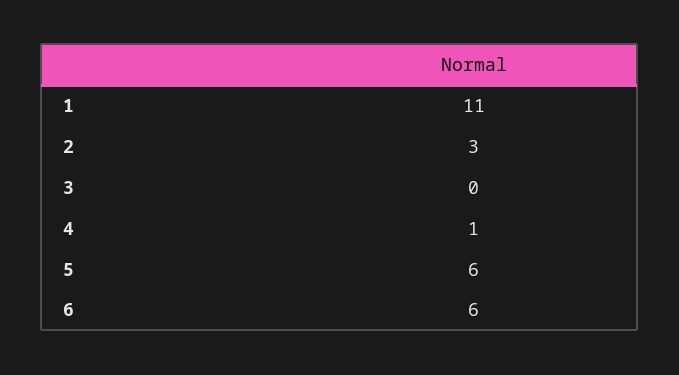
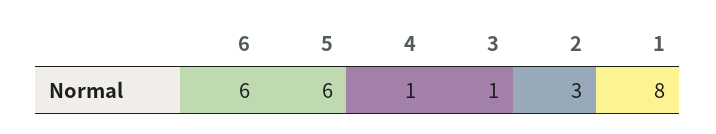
  {
-   "1": 11,
+   "1": 8,
    "2": 3,
-   "3": 0,
+   "3": 1,
    "4": 1,
    "5": 6,
    "6": 6
  }

